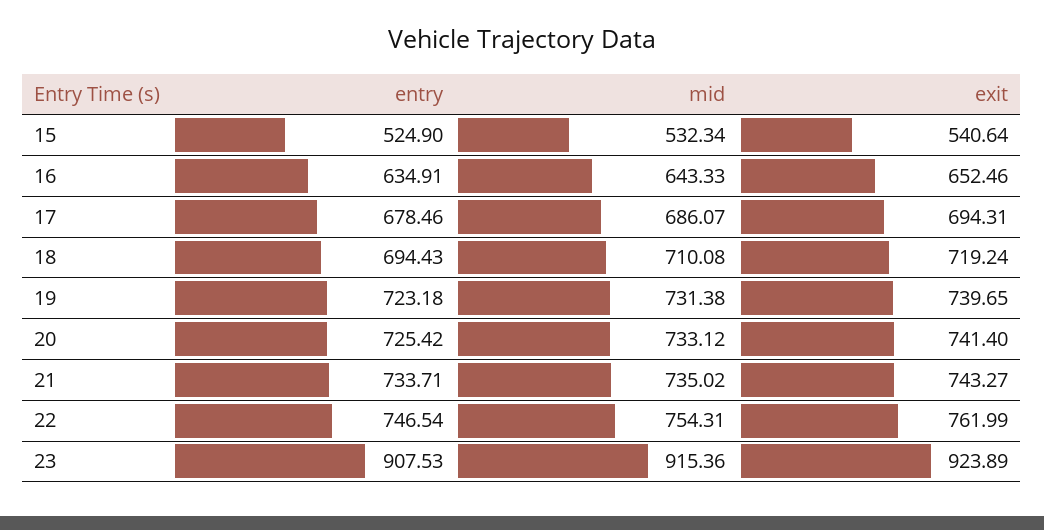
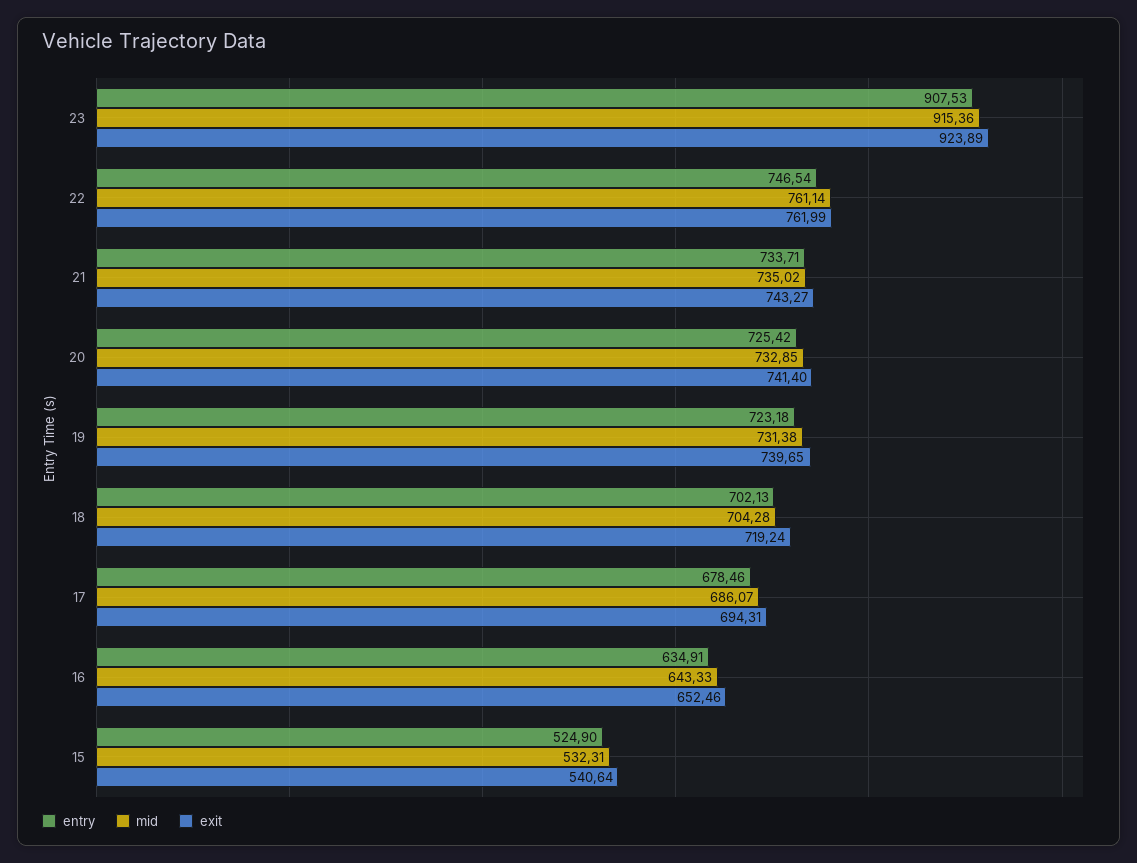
  {
    "entry": {
      "15": 524.9,
      "16": 634.91,
      "17": 678.46,
-     "18": 694.43,
+     "18": 702.13,
      "19": 723.18,
      "20": 725.42,
      "21": 733.71,
      "22": 746.54,
      "23": 907.53
    },
    "mid": {
-     "15": 532.34,
+     "15": 532.31,
      "16": 643.33,
      "17": 686.07,
-     "18": 710.08,
+     "18": 704.28,
      "19": 731.38,
-     "20": 733.12,
+     "20": 732.85,
      "21": 735.02,
-     "22": 754.31,
+     "22": 761.14,
      "23": 915.36
    },
    "exit": {
      "15": 540.64,
      "16": 652.46,
      "17": 694.31,
      "18": 719.24,
      "19": 739.65,
      "20": 741.4,
      "21": 743.27,
      "22": 761.99,
      "23": 923.89
    }
  }

